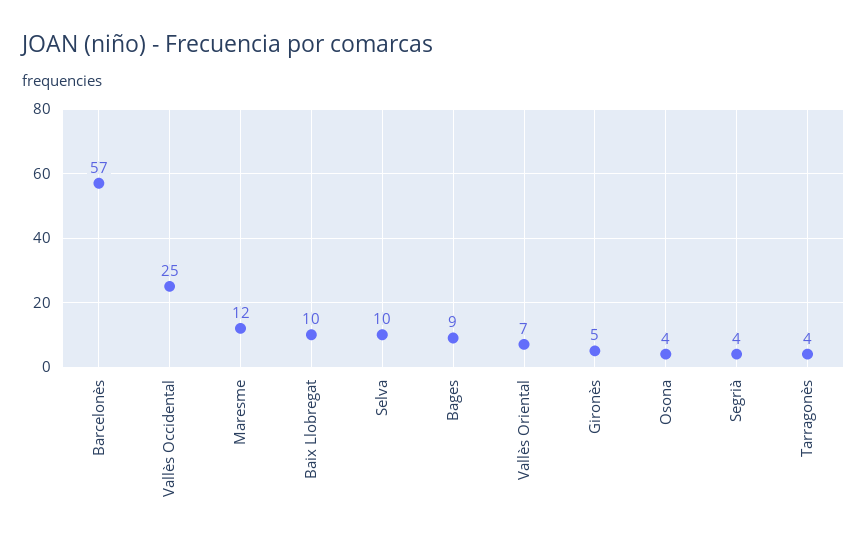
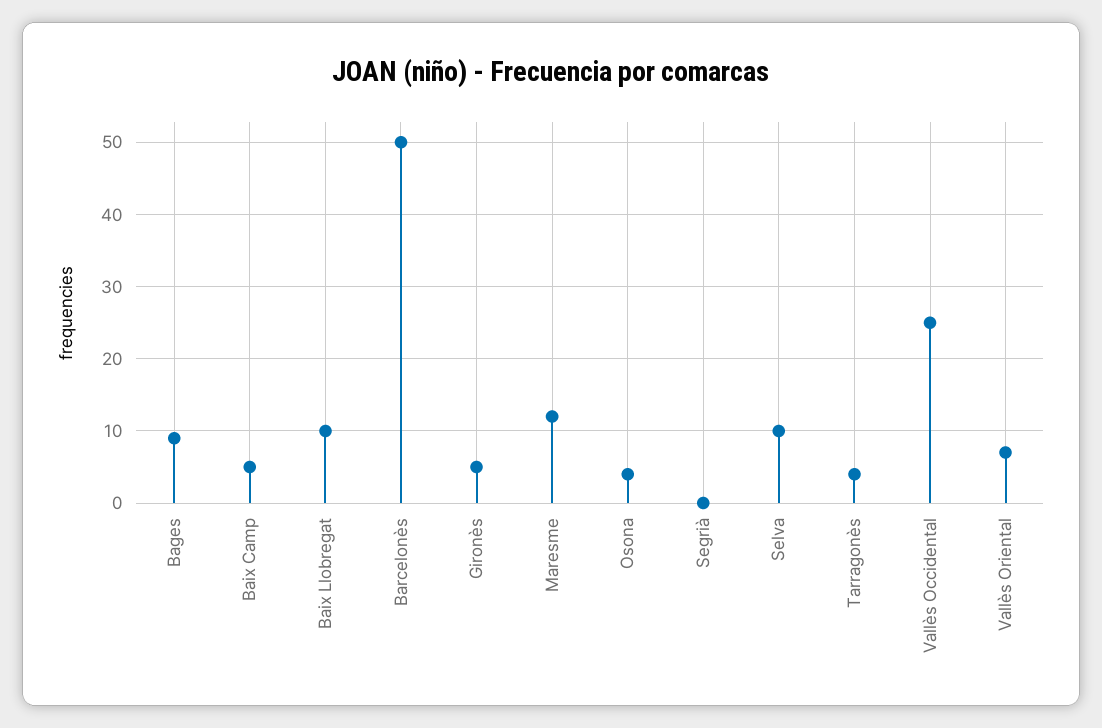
  {
-   "Barcelonès": 57,
+   "Barcelonès": 50,
    "Vallès Occidental": 25,
    "Maresme": 12,
    "Baix Llobregat": 10,
    "Selva": 10,
    "Bages": 9,
    "Vallès Oriental": 7,
    "Gironès": 5,
    "Osona": 4,
-   "Segrià": 4,
+   "Segrià": 0,
-   "Tarragonès": 4
+   "Tarragonès": 4,
+   "Baix Camp": 5
  }

